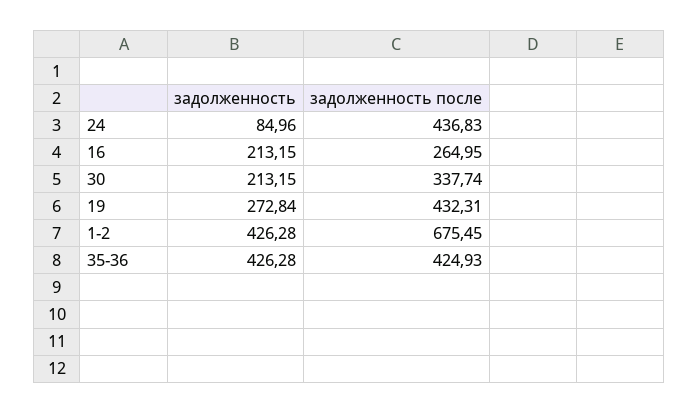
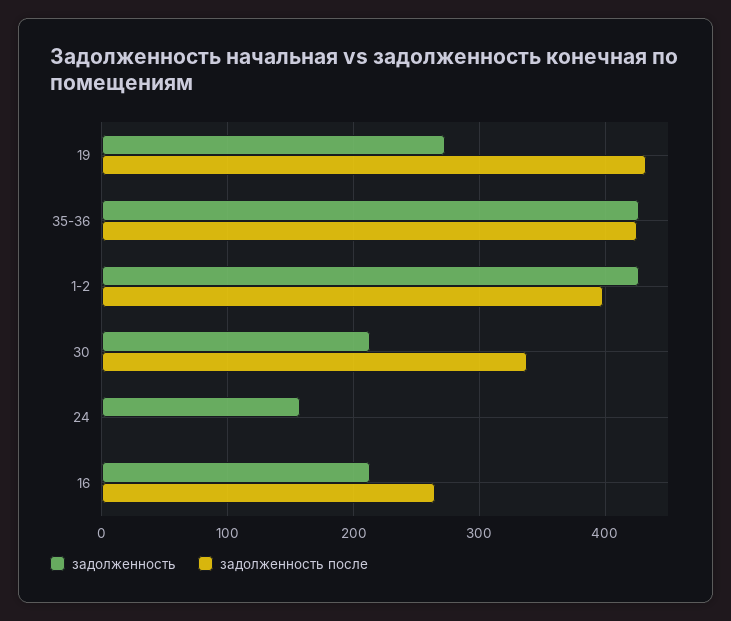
  {
    "задолженность": {
-     "24": 84.96,
+     "24": 160,
      "16": 213.15,
      "30": 213.15,
      "19": 272.84,
      "1-2": 426.28,
      "35-36": 426.28
    },
    "задолженность после": {
-     "24": 436.83,
+     "24": 0,
      "16": 264.95,
      "30": 337.74,
      "19": 432.31,
-     "1-2": 675.45,
+     "1-2": 400,
      "35-36": 424.93
    }
  }

